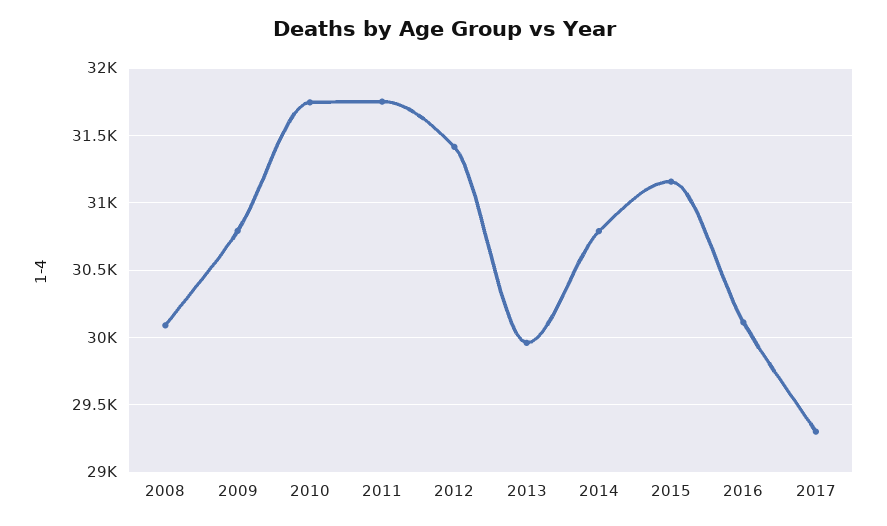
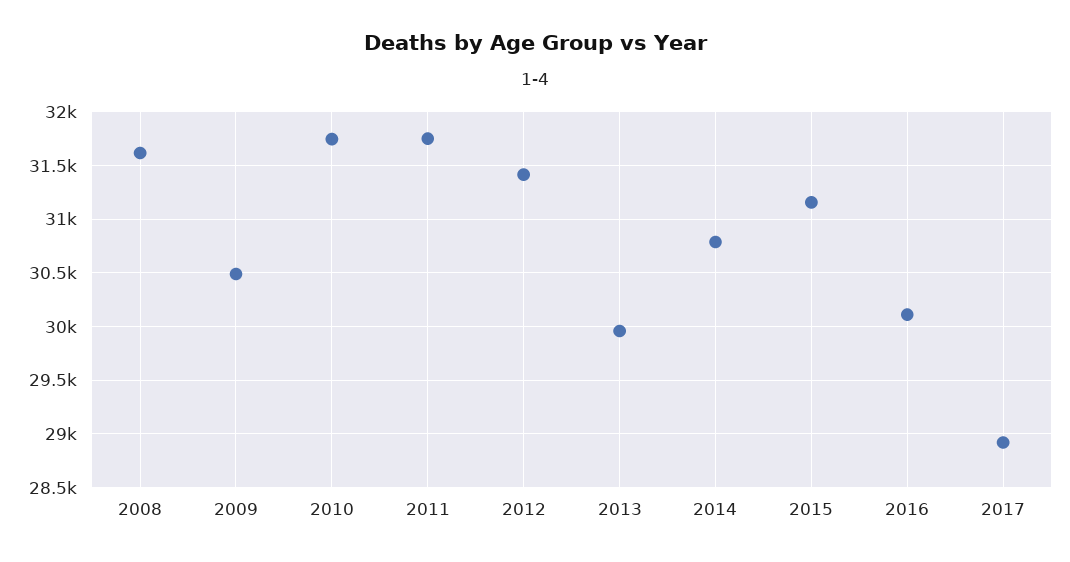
  {
-   "2008": 30100,
+   "2008": 31600,
-   "2009": 30800,
+   "2009": 30500,
    "2010": 31750,
    "2011": 31750,
    "2012": 31400,
    "2013": 29950,
    "2014": 30800,
    "2015": 31150,
    "2016": 30100,
-   "2017": 29300
+   "2017": 28900
  }

